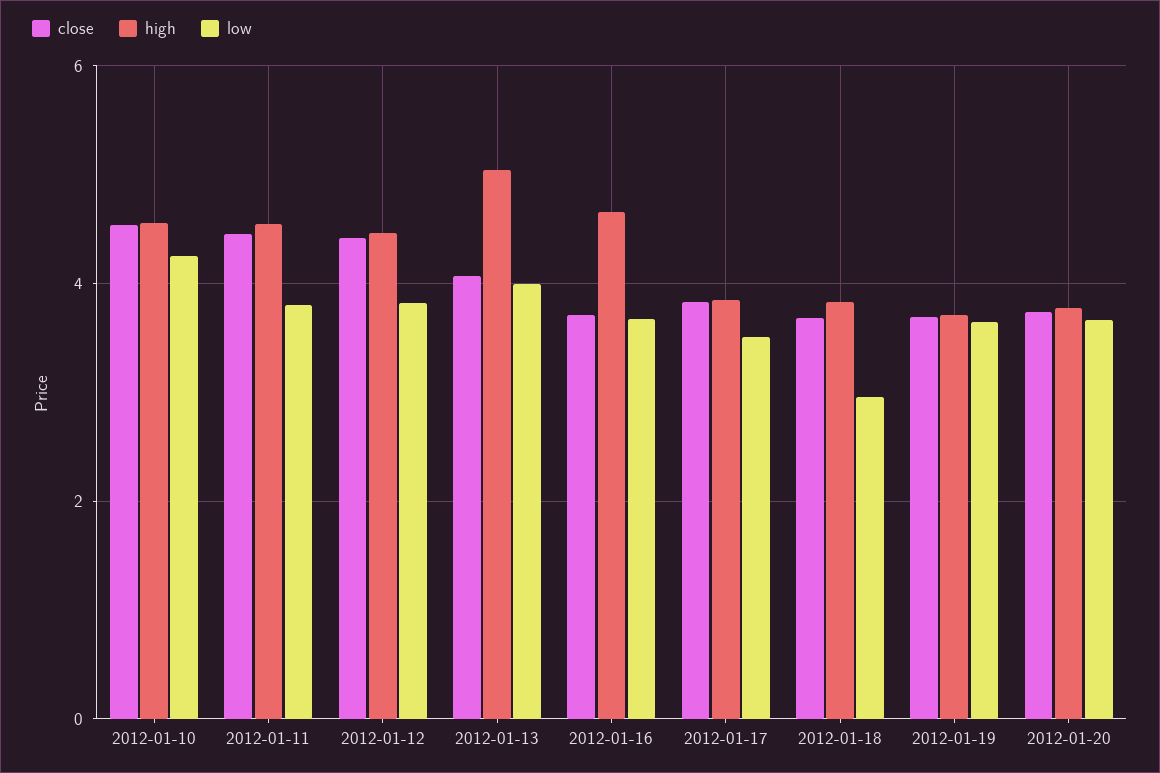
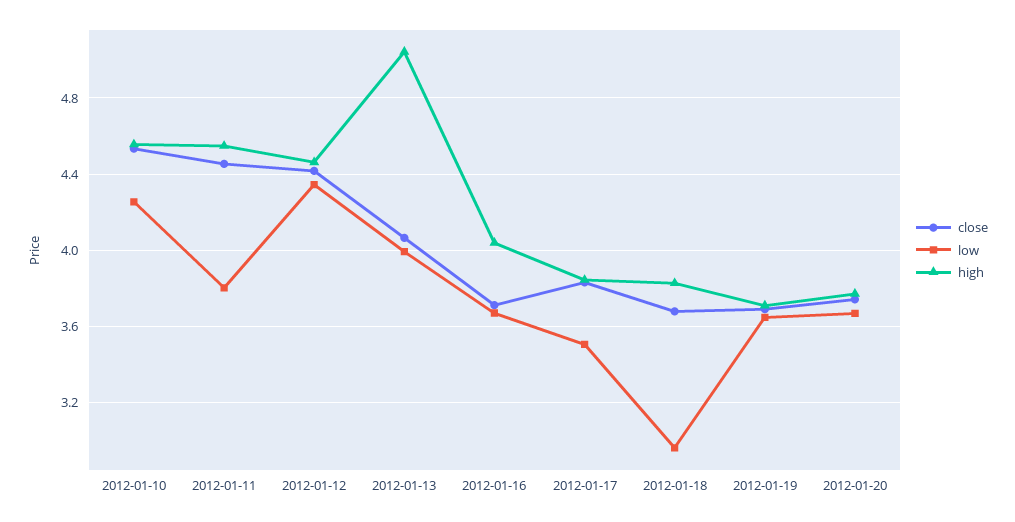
  {
    "close": {
      "2012-01-10": 4.55,
      "2012-01-11": 4.45,
      "2012-01-12": 4.4,
      "2012-01-13": 4.05,
      "2012-01-16": 3.7,
      "2012-01-17": 3.85,
      "2012-01-18": 3.7,
      "2012-01-19": 3.7,
      "2012-01-20": 3.75
    },
    "high": {
      "2012-01-10": 4.55,
      "2012-01-11": 4.55,
      "2012-01-12": 4.45,
      "2012-01-13": 5.05,
-     "2012-01-16": 4.6,
+     "2012-01-16": 4.05,
      "2012-01-17": 3.85,
      "2012-01-18": 3.85,
      "2012-01-19": 3.7,
      "2012-01-20": 3.75
    },
    "low": {
      "2012-01-10": 4.25,
      "2012-01-11": 3.8,
-     "2012-01-12": 3.8,
+     "2012-01-12": 4.35,
      "2012-01-13": 4,
      "2012-01-16": 3.65,
      "2012-01-17": 3.5,
      "2012-01-18": 2.95,
      "2012-01-19": 3.65,
      "2012-01-20": 3.65
    }
  }

